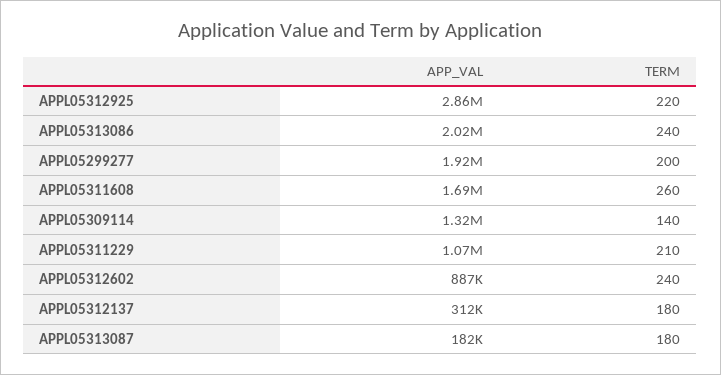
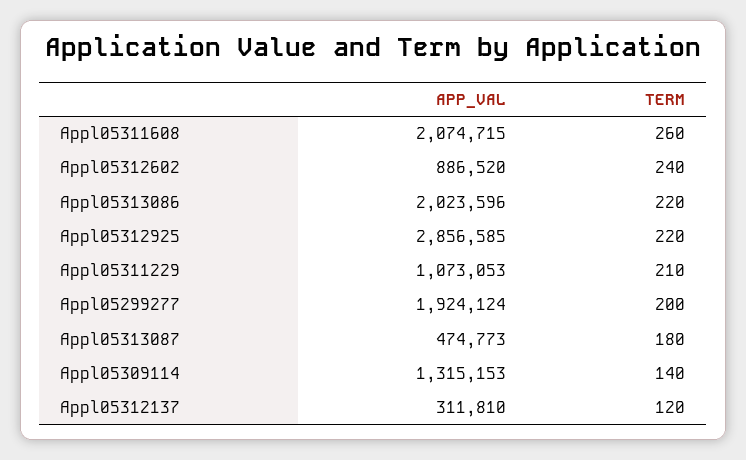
  {
    "APP_VAL": {
      "APPL05312925": 2856585,
      "APPL05313086": 2023596,
      "APPL05299277": 1924124,
-     "APPL05311608": 1690000,
+     "APPL05311608": 2074715,
      "APPL05309114": 1315153,
      "APPL05311229": 1073053,
      "APPL05312602": 886520,
      "APPL05312137": 311810,
-     "APPL05313087": 182000
+     "APPL05313087": 474773
    },
    "TERM": {
      "APPL05312925": 220,
-     "APPL05313086": 240,
+     "APPL05313086": 220,
      "APPL05299277": 200,
      "APPL05311608": 260,
      "APPL05309114": 140,
      "APPL05311229": 210,
      "APPL05312602": 240,
-     "APPL05312137": 180,
+     "APPL05312137": 120,
      "APPL05313087": 180
    }
  }

